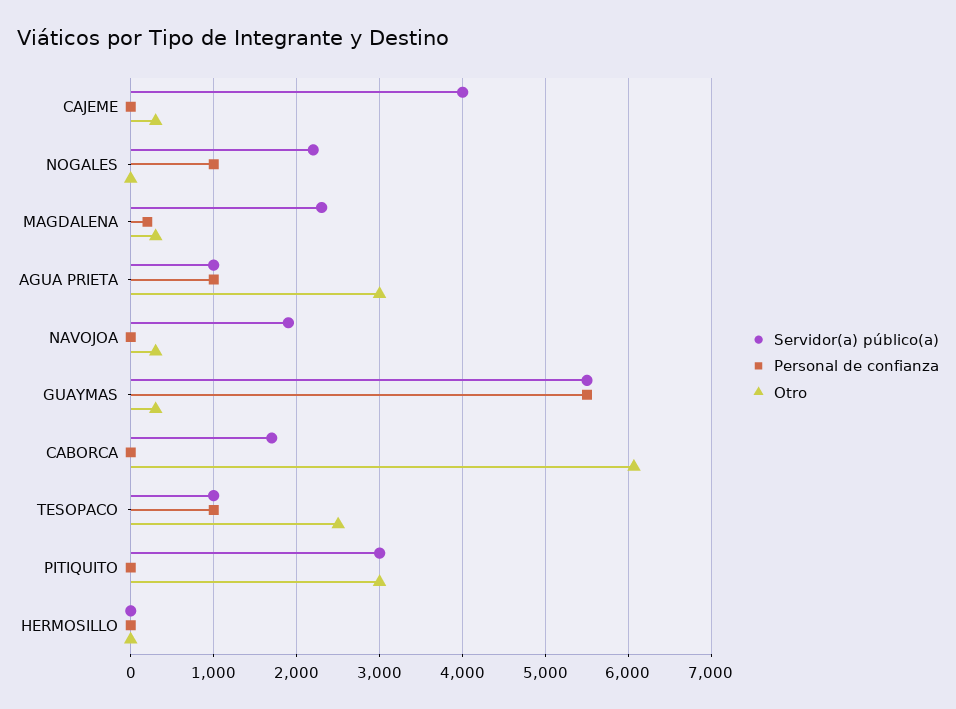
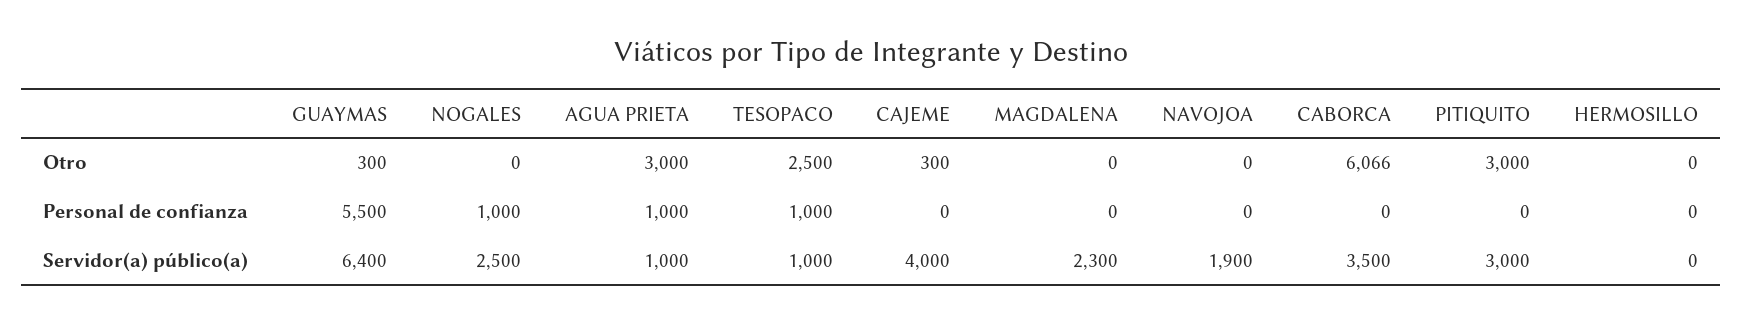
  {
    "Servidor(a) público(a)": {
      "CAJEME": 4000,
-     "NOGALES": 2200,
+     "NOGALES": 2500,
      "MAGDALENA": 2300,
      "AGUA PRIETA": 1000,
      "NAVOJOA": 1900,
-     "GUAYMAS": 5500,
+     "GUAYMAS": 6400,
-     "CABORCA": 1700,
+     "CABORCA": 3500,
      "TESOPACO": 1000,
      "PITIQUITO": 3000,
      "HERMOSILLO": 0
    },
    "Personal de confianza": {
      "CAJEME": 0,
      "NOGALES": 1000,
-     "MAGDALENA": 200,
+     "MAGDALENA": 0,
      "AGUA PRIETA": 1000,
      "NAVOJOA": 0,
      "GUAYMAS": 5500,
      "CABORCA": 0,
      "TESOPACO": 1000,
      "PITIQUITO": 0,
      "HERMOSILLO": 0
    },
    "Otro": {
      "CAJEME": 300,
      "NOGALES": 0,
-     "MAGDALENA": 300,
+     "MAGDALENA": 0,
      "AGUA PRIETA": 3000,
-     "NAVOJOA": 300,
+     "NAVOJOA": 0,
      "GUAYMAS": 300,
      "CABORCA": 6066,
      "TESOPACO": 2500,
      "PITIQUITO": 3000,
      "HERMOSILLO": 0
    }
  }

